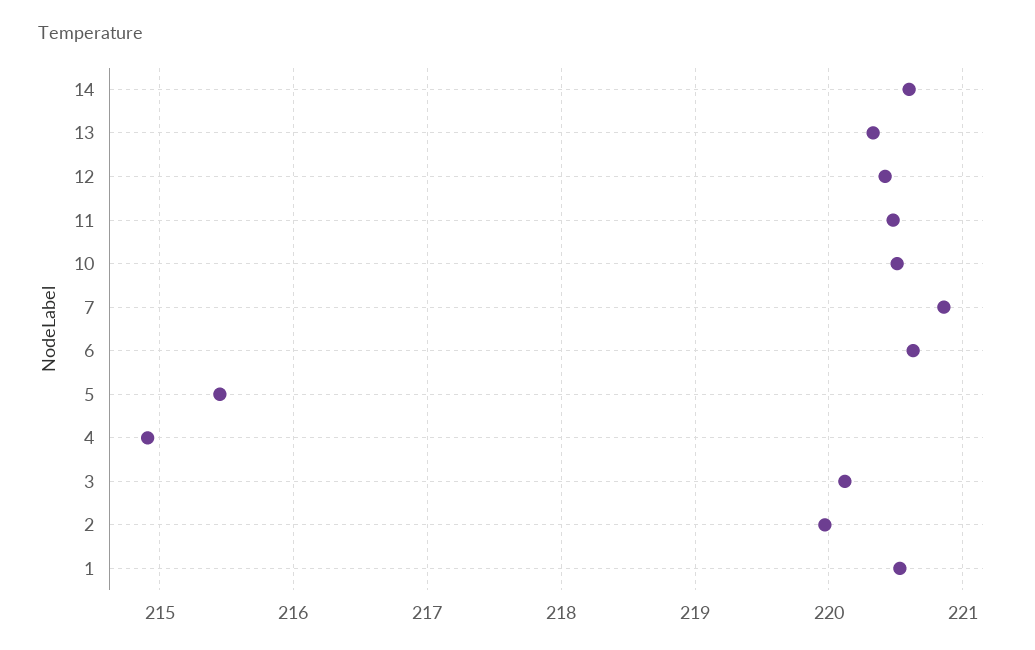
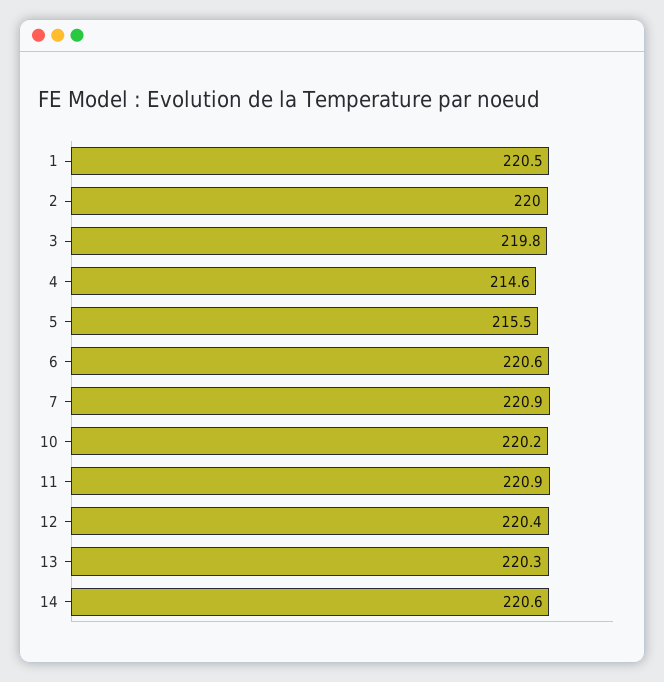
  {
    "14": 220.6,
    "13": 220.3,
    "12": 220.4,
-   "11": 220.5,
+   "11": 220.9,
-   "10": 220.5,
+   "10": 220.2,
    "7": 220.9,
    "6": 220.6,
    "5": 215.5,
-   "4": 214.9,
+   "4": 214.6,
-   "3": 220.1,
+   "3": 219.8,
    "2": 220,
    "1": 220.5
  }

